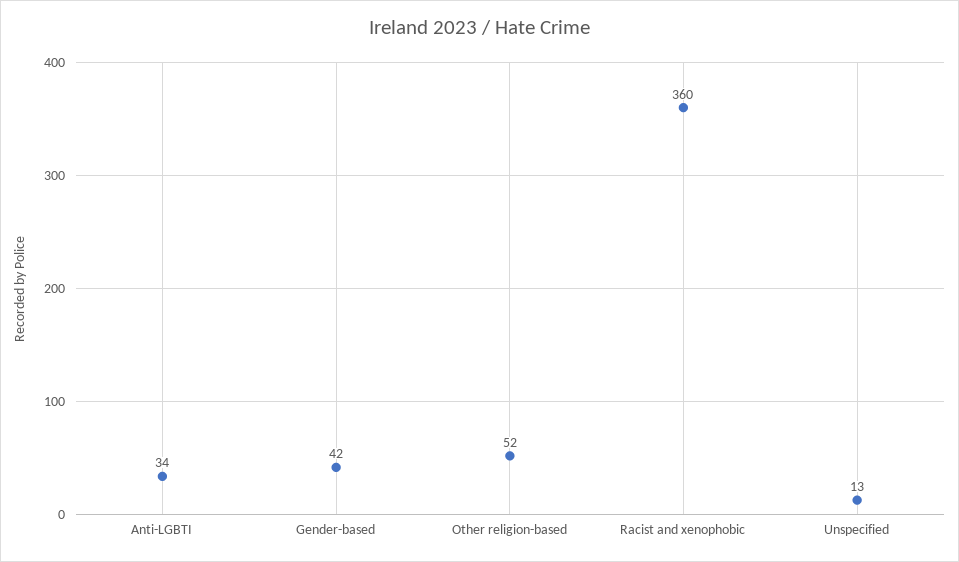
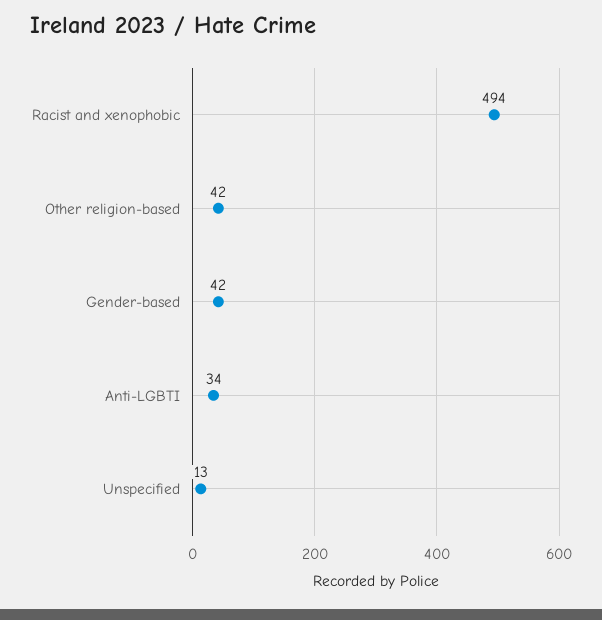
  {
    "Anti-LGBTI": 34,
    "Gender-based": 42,
-   "Other religion-based": 52,
+   "Other religion-based": 42,
-   "Racist and xenophobic": 360,
+   "Racist and xenophobic": 494,
    "Unspecified": 13
  }

